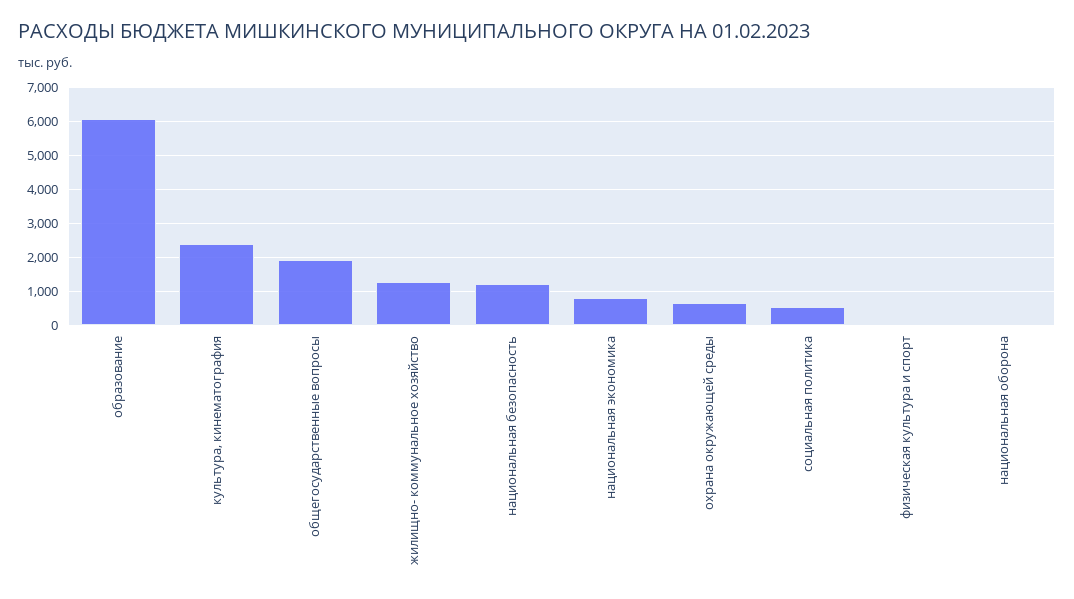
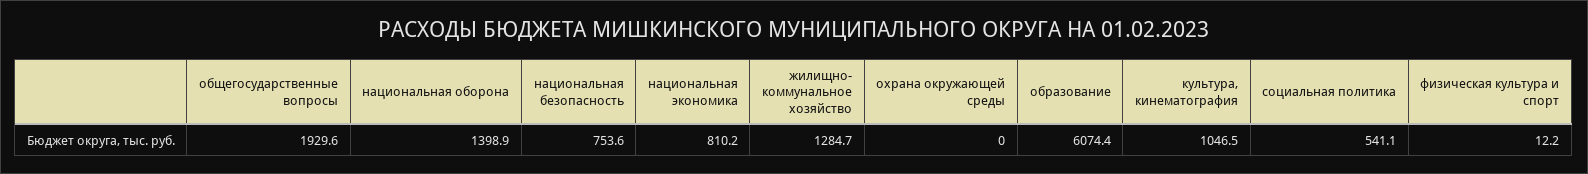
  {
    "образование": 6074.4,
-   "культура, кинематография": 2400,
+   "культура, кинематография": 1046.5,
    "общегосударственные вопросы": 1929.6,
    "жилищно- коммунальное хозяйство": 1284.7,
-   "национальная безопасность": 1200,
+   "национальная безопасность": 753.6,
    "национальная экономика": 810.2,
-   "охрана окружающей среды": 600,
+   "охрана окружающей среды": 0,
    "социальная политика": 541.1,
    "физическая культура и спорт": 12.2,
-   "национальная оборона": 0
+   "национальная оборона": 1398.9
  }

